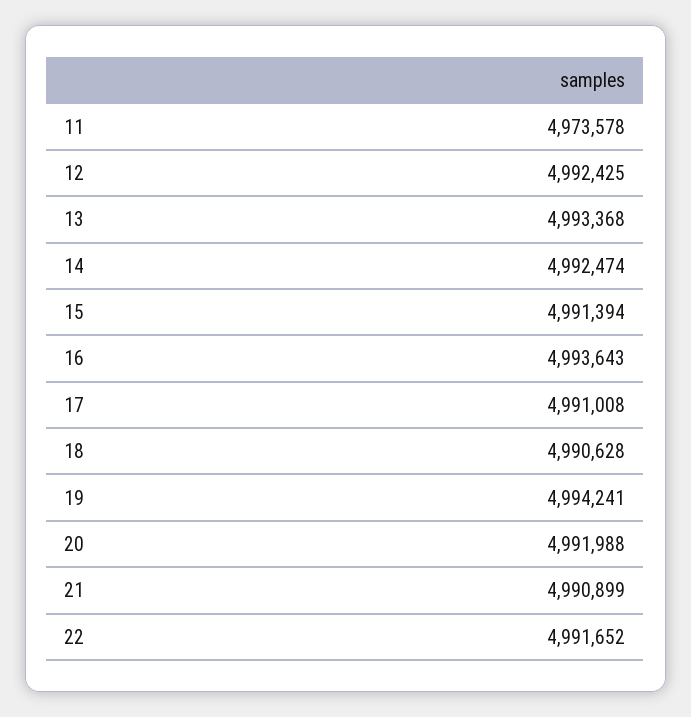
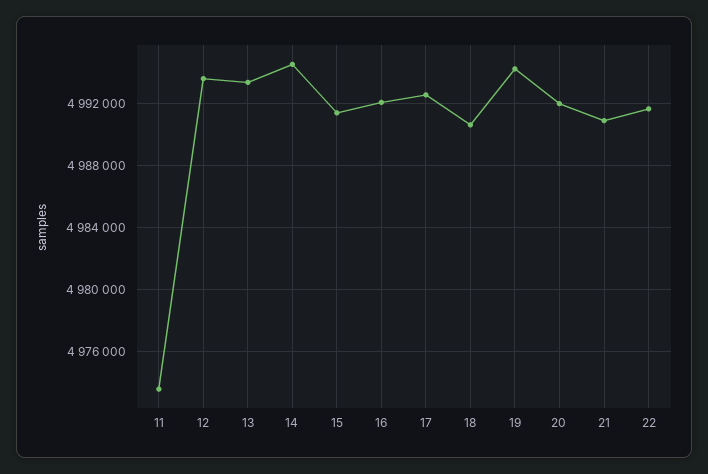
  {
    "11": 4973578,
-   "12": 4992425,
+   "12": 4993500,
    "13": 4993368,
-   "14": 4992474,
+   "14": 4994500,
    "15": 4991394,
-   "16": 4993643,
+   "16": 4992000,
-   "17": 4991008,
+   "17": 4992500,
    "18": 4990628,
    "19": 4994241,
    "20": 4991988,
    "21": 4990899,
    "22": 4991652
  }

